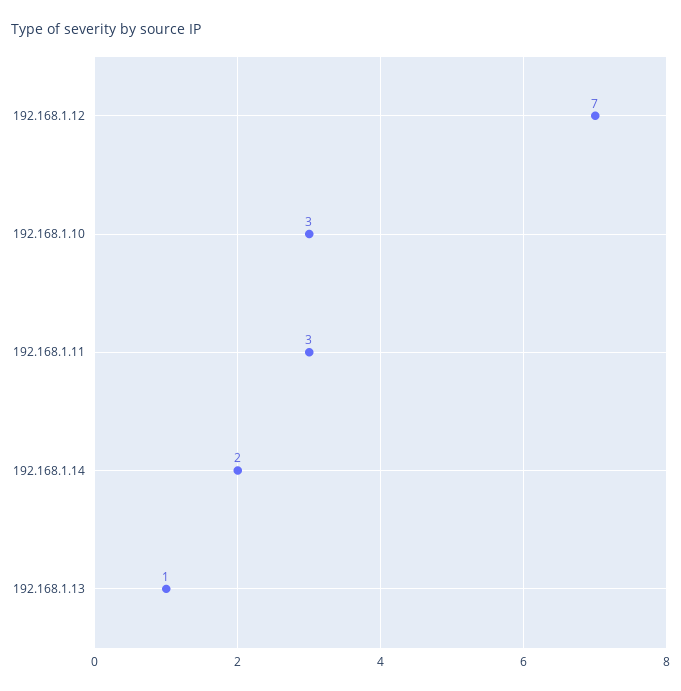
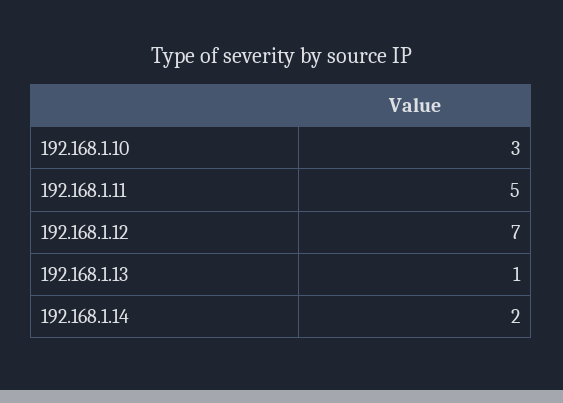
  {
    "192.168.1.12": 7,
    "192.168.1.10": 3,
-   "192.168.1.11": 3,
+   "192.168.1.11": 5,
    "192.168.1.14": 2,
    "192.168.1.13": 1
  }

